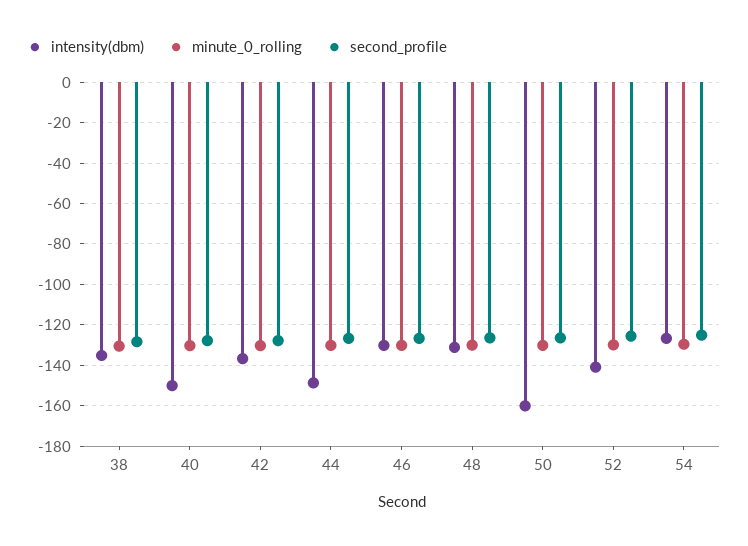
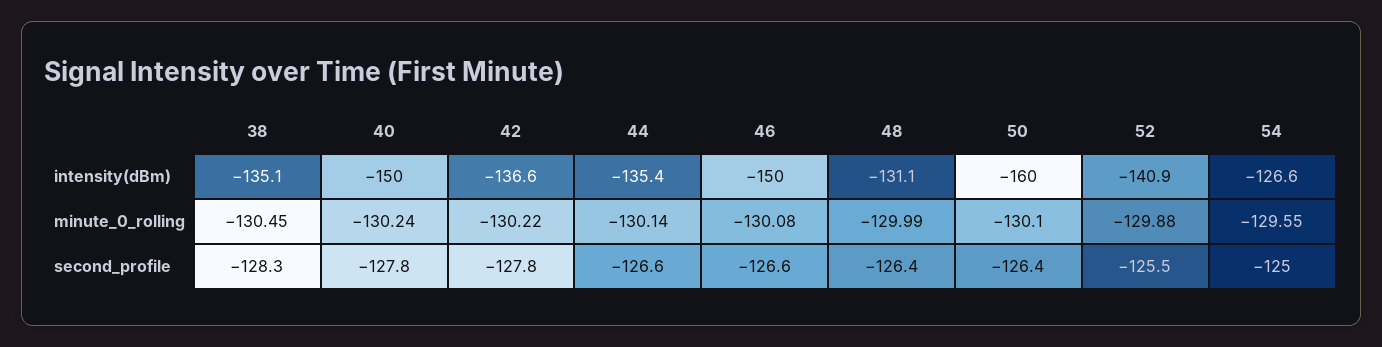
  {
    "intensity(dbm)": {
      "38": -135.1,
      "40": -150,
      "42": -136.6,
-     "44": -150,
+     "44": -135.4,
-     "46": -130,
+     "46": -150,
      "48": -131.1,
      "50": -160,
      "52": -140.9,
      "54": -126.6
    },
    "minute_0_rolling": {
      "38": -130.45,
      "40": -130.24,
      "42": -130.22,
      "44": -130.14,
      "46": -130.08,
      "48": -129.99,
      "50": -130.1,
      "52": -129.88,
      "54": -129.55
    },
    "second_profile": {
      "38": -128.3,
      "40": -127.8,
      "42": -127.8,
      "44": -126.6,
      "46": -126.6,
      "48": -126.4,
      "50": -126.4,
      "52": -125.5,
      "54": -125
    }
  }

